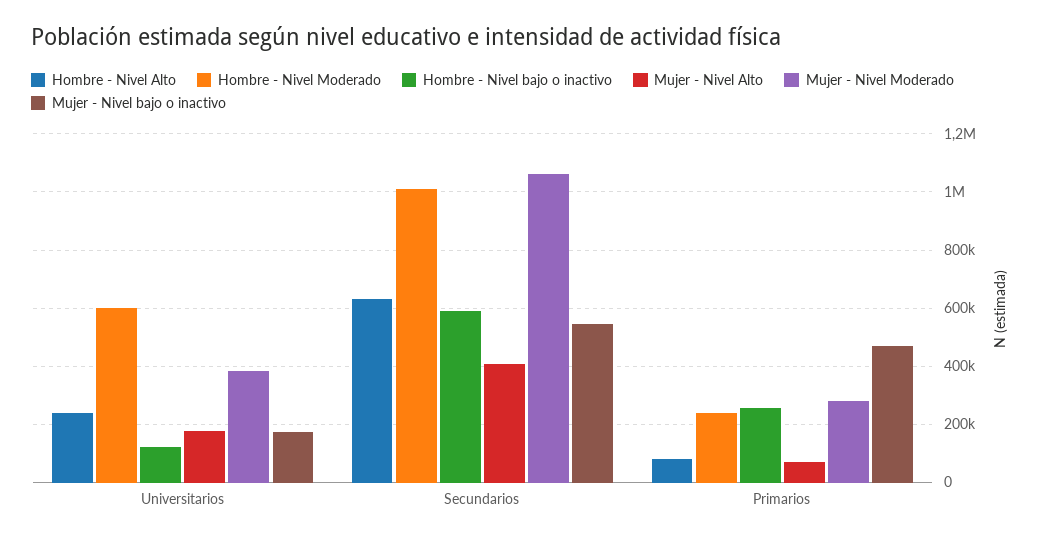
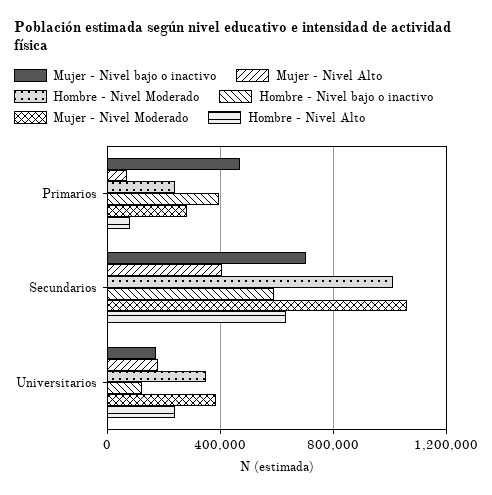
  {
    "Hombre - Nivel Alto": {
      "Universitarios": 250000,
      "Secundarios": 625000,
      "Primarios": 75000
    },
    "Hombre - Nivel Moderado": {
-     "Universitarios": 600000,
+     "Universitarios": 350000,
      "Secundarios": 1000000,
      "Primarios": 250000
    },
    "Hombre - Nivel bajo o inactivo": {
      "Universitarios": 125000,
      "Secundarios": 600000,
-     "Primarios": 250000
+     "Primarios": 400000
    },
    "Mujer - Nivel Alto": {
      "Universitarios": 175000,
      "Secundarios": 400000,
      "Primarios": 75000
    },
    "Mujer - Nivel Moderado": {
      "Universitarios": 375000,
      "Secundarios": 1050000,
      "Primarios": 275000
    },
    "Mujer - Nivel bajo o inactivo": {
      "Universitarios": 175000,
-     "Secundarios": 550000,
+     "Secundarios": 700000,
      "Primarios": 475000
    }
  }

